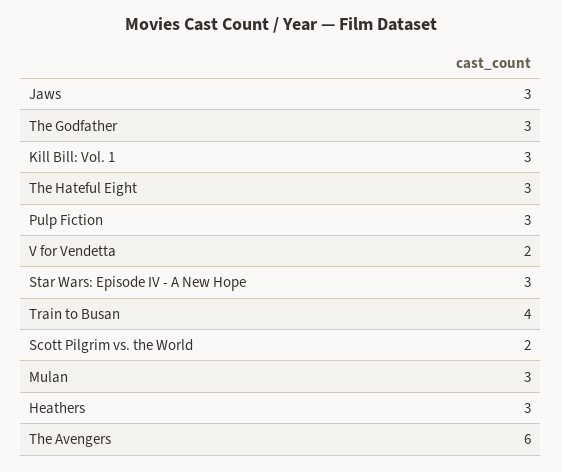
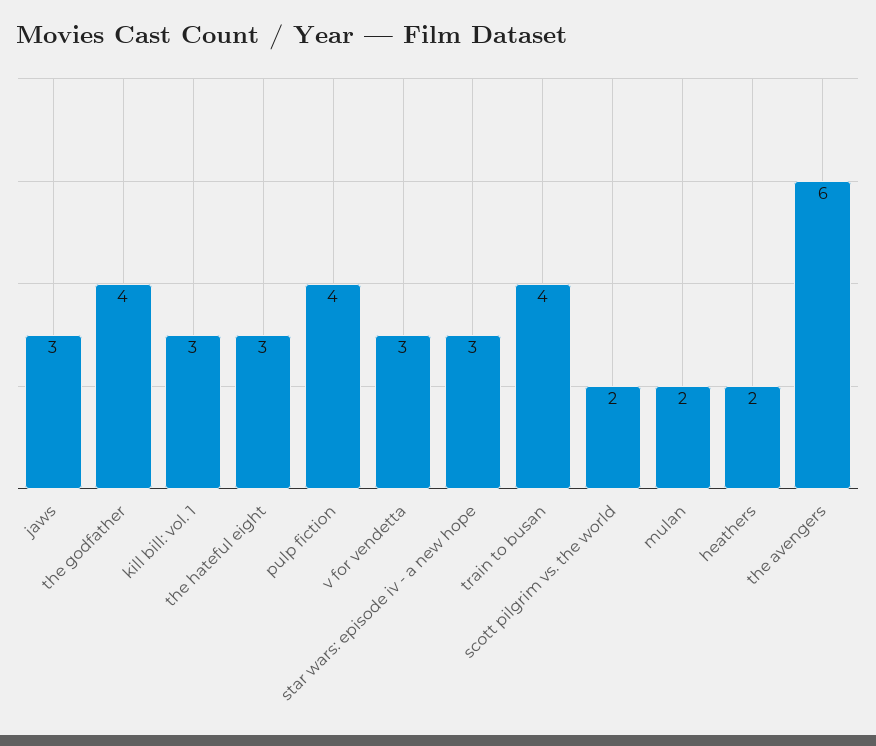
  {
    "Jaws": 3,
-   "The Godfather": 3,
+   "The Godfather": 4,
    "Kill Bill: Vol. 1": 3,
    "The Hateful Eight": 3,
-   "Pulp Fiction": 3,
+   "Pulp Fiction": 4,
-   "V for Vendetta": 2,
+   "V for Vendetta": 3,
    "Star Wars: Episode IV - A New Hope": 3,
    "Train to Busan": 4,
    "Scott Pilgrim vs. the World": 2,
-   "Mulan": 3,
+   "Mulan": 2,
-   "Heathers": 3,
+   "Heathers": 2,
    "The Avengers": 6
  }

